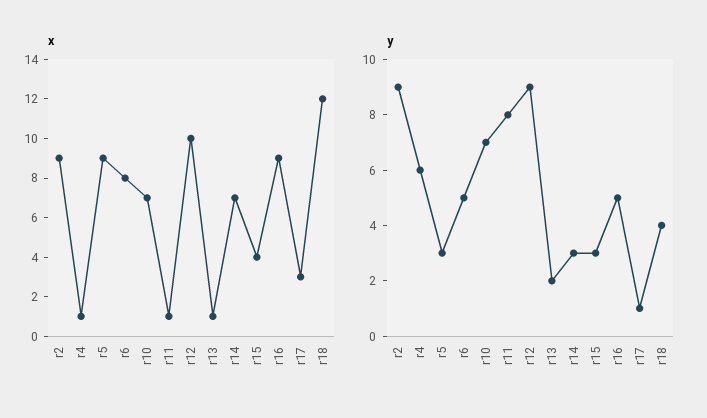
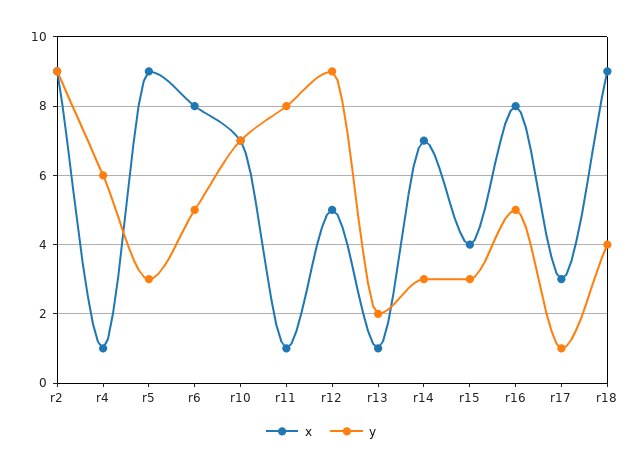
  {
    "x": {
      "r2": 9,
      "r4": 1,
      "r5": 9,
      "r6": 8,
      "r10": 7,
      "r11": 1,
-     "r12": 10,
+     "r12": 5,
      "r13": 1,
      "r14": 7,
      "r15": 4,
-     "r16": 9,
+     "r16": 8,
      "r17": 3,
-     "r18": 12
+     "r18": 9
    },
    "y": {
      "r2": 9,
      "r4": 6,
      "r5": 3,
      "r6": 5,
      "r10": 7,
      "r11": 8,
      "r12": 9,
      "r13": 2,
      "r14": 3,
      "r15": 3,
      "r16": 5,
      "r17": 1,
      "r18": 4
    }
  }

